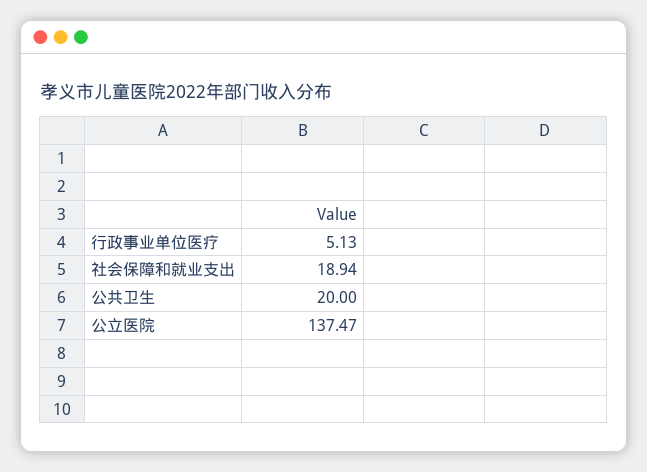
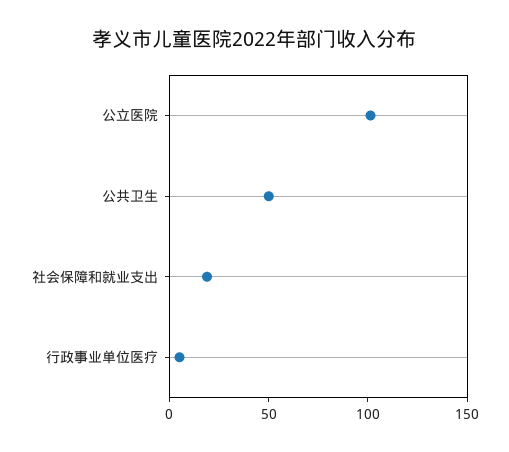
  {
    "行政事业单位医疗": 5.13,
    "社会保障和就业支出": 18.94,
-   "公共卫生": 20,
+   "公共卫生": 50,
-   "公立医院": 137.47
+   "公立医院": 100
  }

